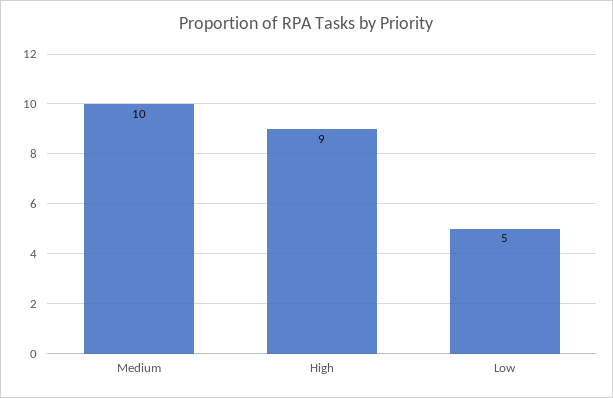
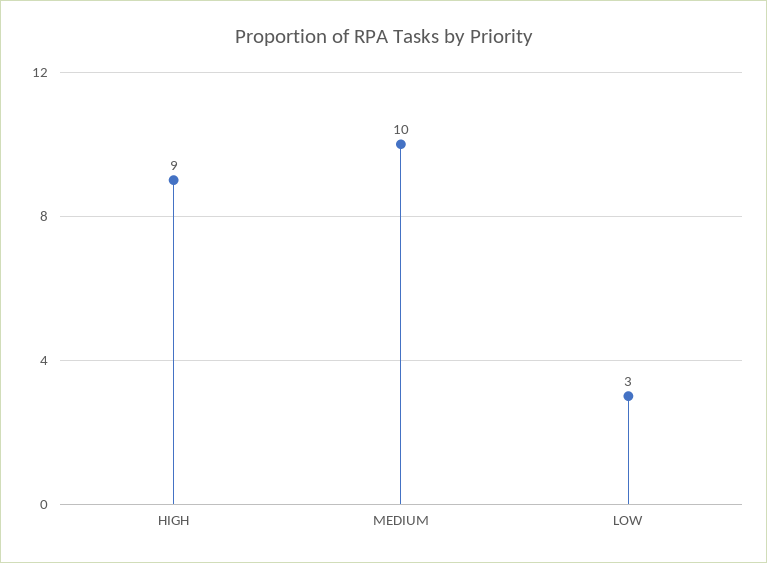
  {
    "Medium": 10,
    "High": 9,
-   "Low": 5
+   "Low": 3
  }

